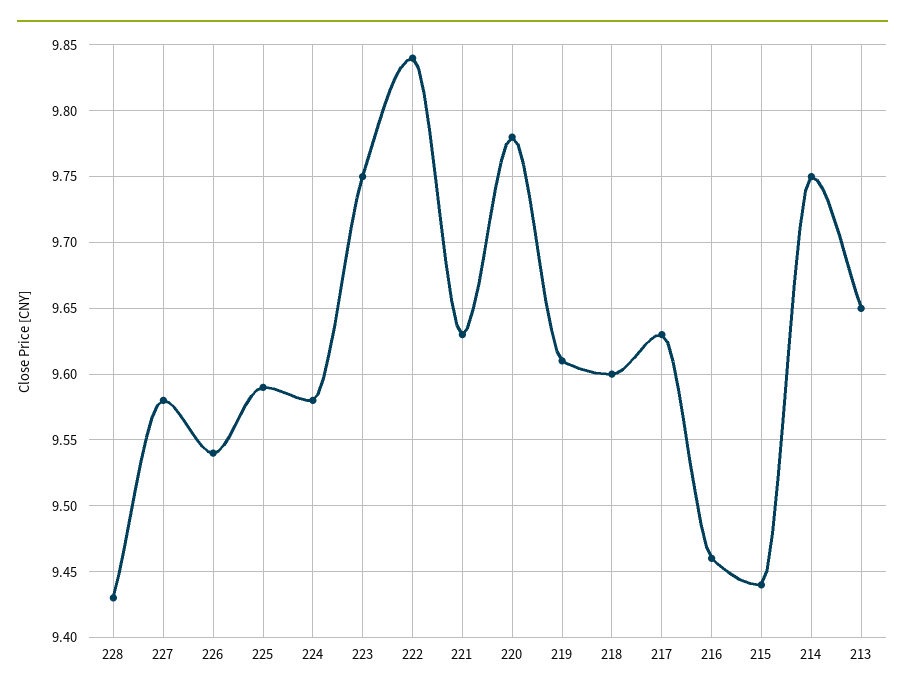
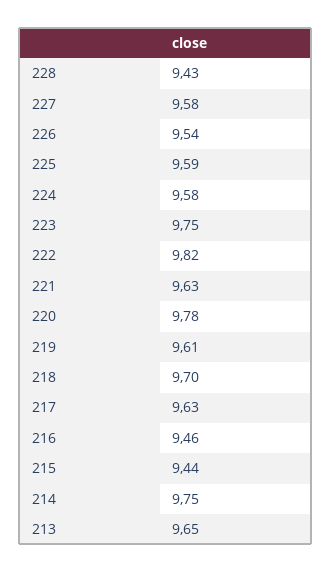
  {
    "228": 9.43,
    "227": 9.58,
    "226": 9.54,
    "225": 9.59,
    "224": 9.58,
    "223": 9.75,
-   "222": 9.84,
+   "222": 9.82,
    "221": 9.63,
    "220": 9.78,
    "219": 9.61,
-   "218": 9.6,
+   "218": 9.7,
    "217": 9.63,
    "216": 9.46,
    "215": 9.44,
    "214": 9.75,
    "213": 9.65
  }

